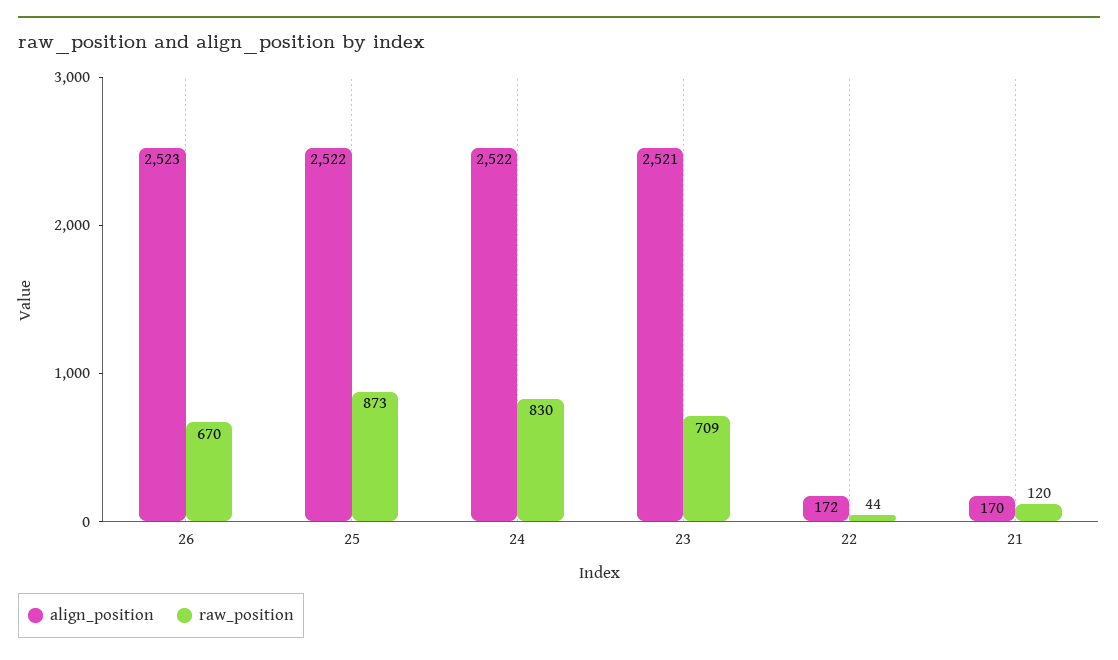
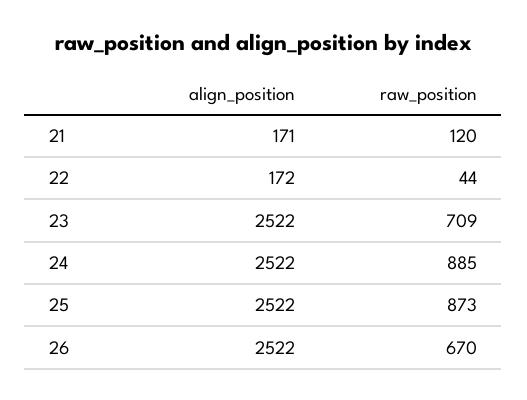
  {
    "align_position": {
-     "26": 2523,
+     "26": 2522,
      "25": 2522,
      "24": 2522,
-     "23": 2521,
+     "23": 2522,
      "22": 172,
-     "21": 170
+     "21": 171
    },
    "raw_position": {
      "26": 670,
      "25": 873,
-     "24": 830,
+     "24": 885,
      "23": 709,
      "22": 44,
      "21": 120
    }
  }

